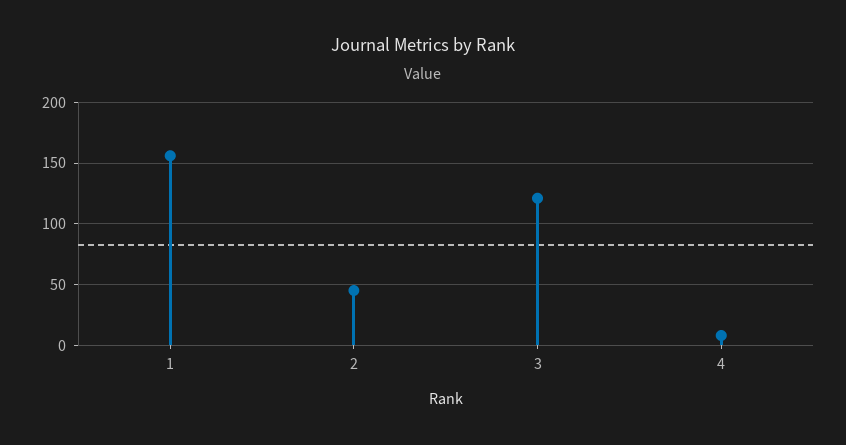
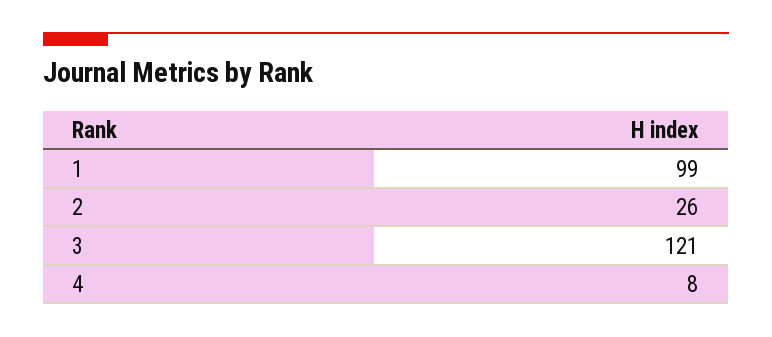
  {
-   "1": 155,
+   "1": 99,
-   "2": 45,
+   "2": 26,
    "3": 121,
    "4": 8
  }

